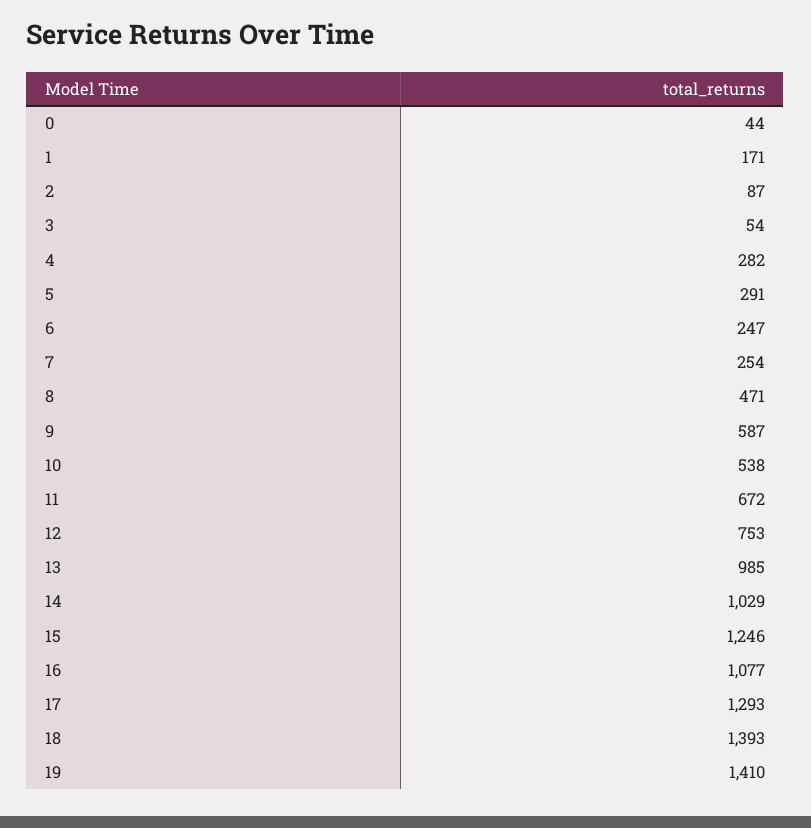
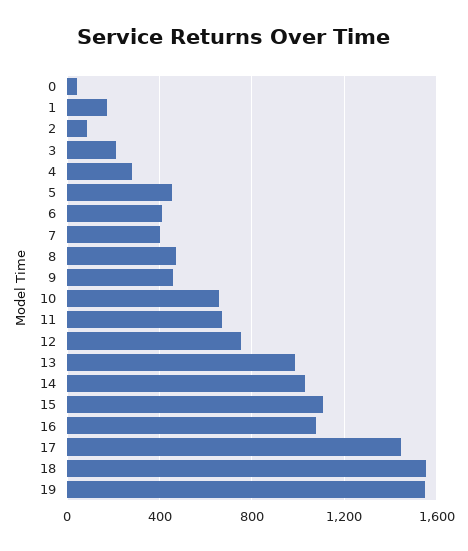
  {
    "0": 44,
    "1": 171,
    "2": 87,
-   "3": 54,
+   "3": 200,
    "4": 282,
-   "5": 291,
+   "5": 450,
-   "6": 247,
+   "6": 400,
-   "7": 254,
+   "7": 400,
    "8": 471,
-   "9": 587,
+   "9": 450,
-   "10": 538,
+   "10": 650,
    "11": 672,
    "12": 753,
    "13": 985,
    "14": 1029,
-   "15": 1246,
+   "15": 1100,
    "16": 1077,
-   "17": 1293,
+   "17": 1450,
-   "18": 1393,
+   "18": 1550,
-   "19": 1410
+   "19": 1550
  }

